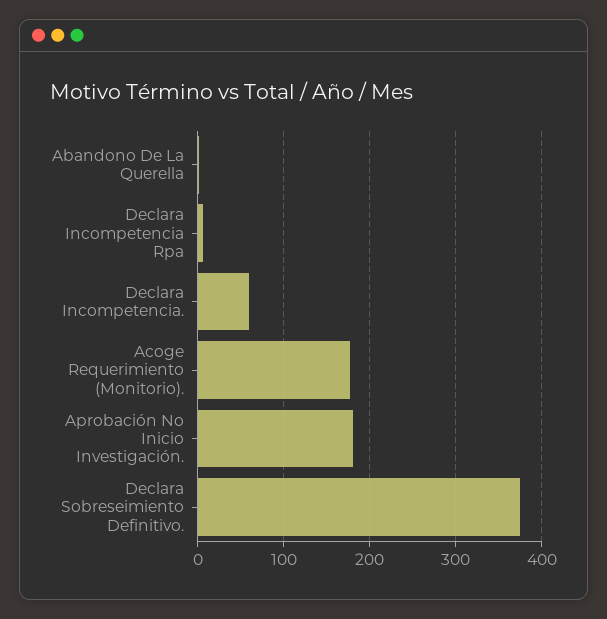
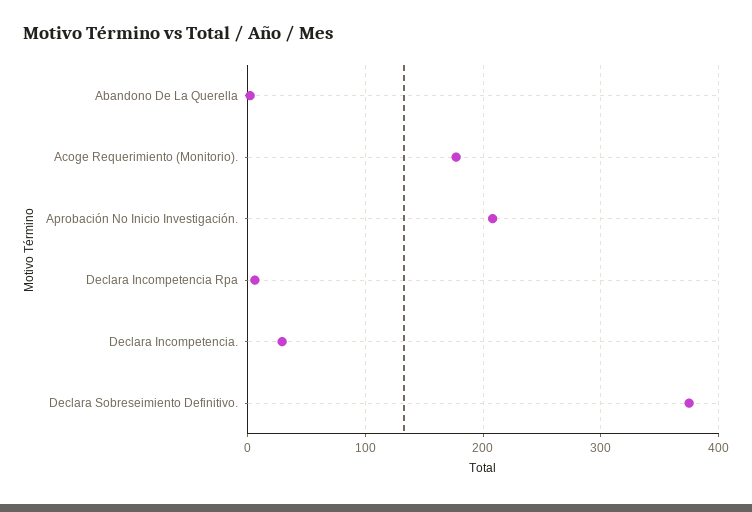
  {
    "Abandono De La Querella": 0,
    "Declara Incompetencia Rpa": 10,
-   "Declara Incompetencia.": 60,
+   "Declara Incompetencia.": 30,
    "Acoge Requerimiento (Monitorio).": 180,
-   "Aprobación No Inicio Investigación.": 180,
+   "Aprobación No Inicio Investigación.": 210,
    "Declara Sobreseimiento Definitivo.": 380
  }

